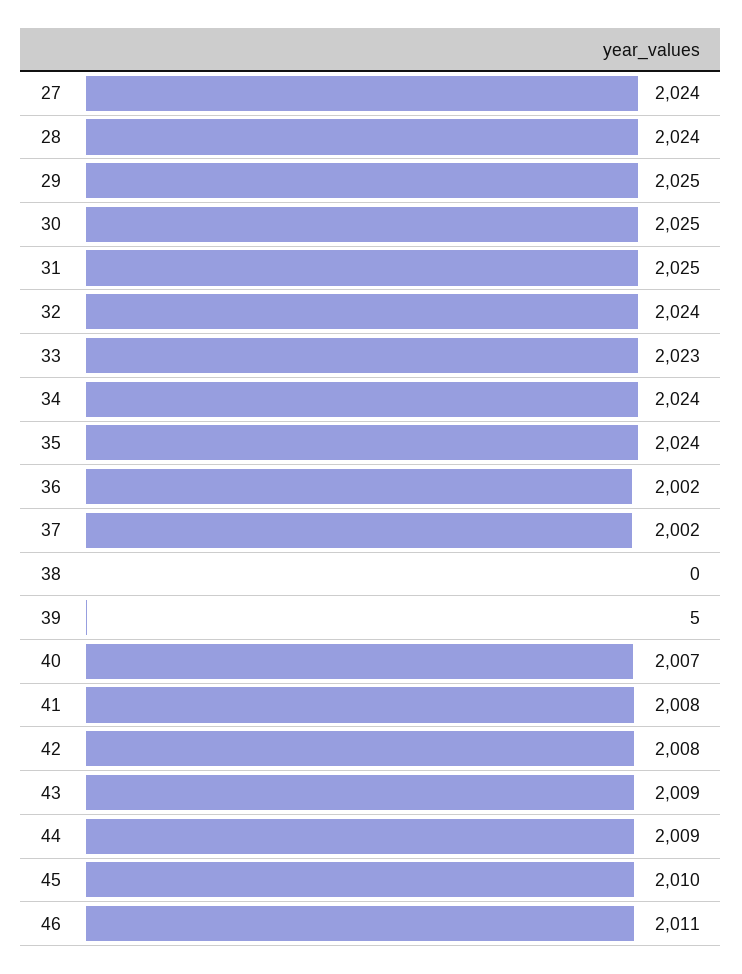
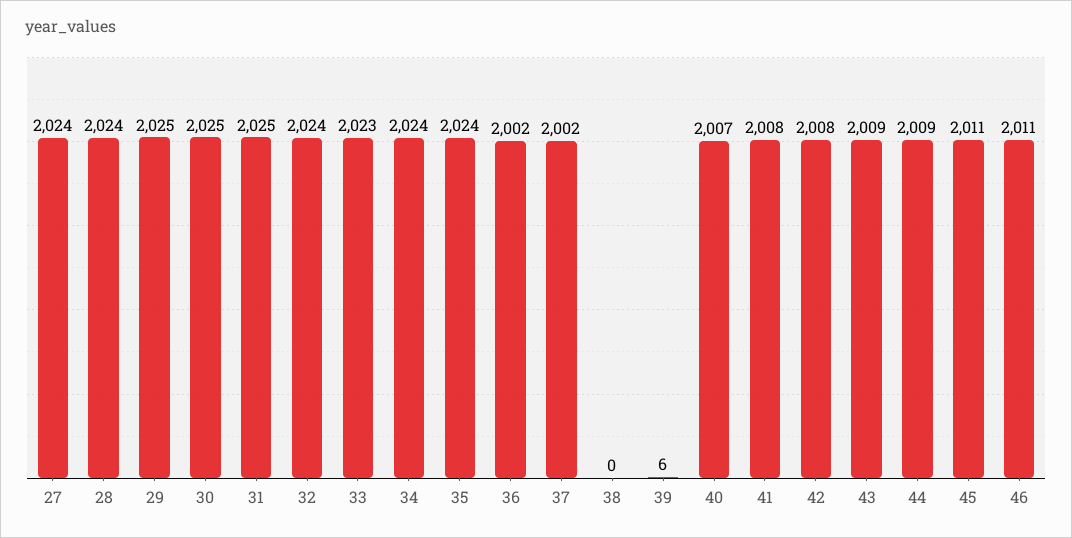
  {
    "27": 2024,
    "28": 2024,
    "29": 2025,
    "30": 2025,
    "31": 2025,
    "32": 2024,
    "33": 2023,
    "34": 2024,
    "35": 2024,
    "36": 2002,
    "37": 2002,
    "38": 0,
-   "39": 5,
+   "39": 6,
    "40": 2007,
    "41": 2008,
    "42": 2008,
    "43": 2009,
    "44": 2009,
-   "45": 2010,
+   "45": 2011,
    "46": 2011
  }

